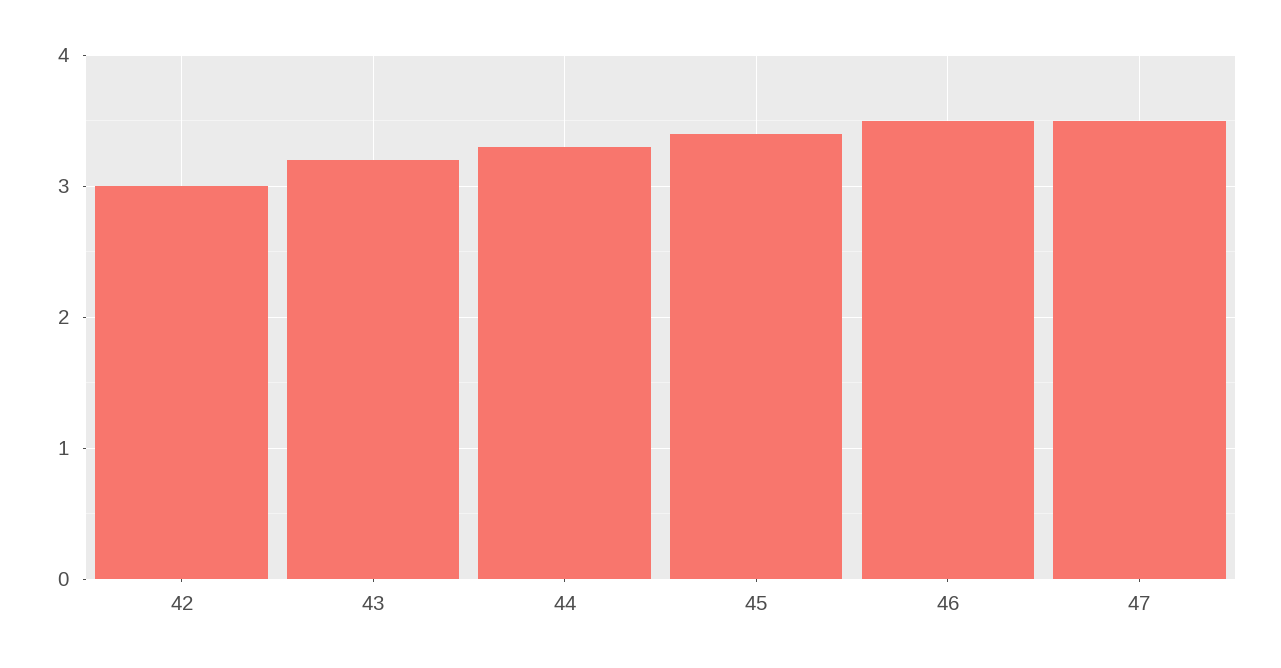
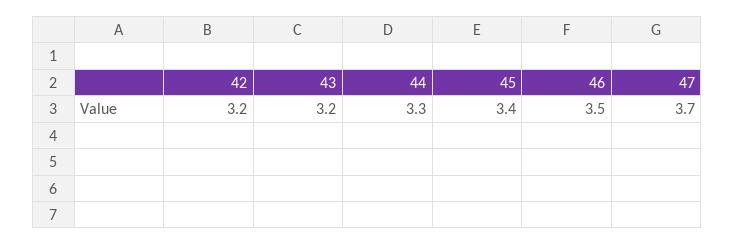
  {
-   "42": 3,
+   "42": 3.2,
    "43": 3.2,
    "44": 3.3,
    "45": 3.4,
    "46": 3.5,
-   "47": 3.5
+   "47": 3.7
  }

